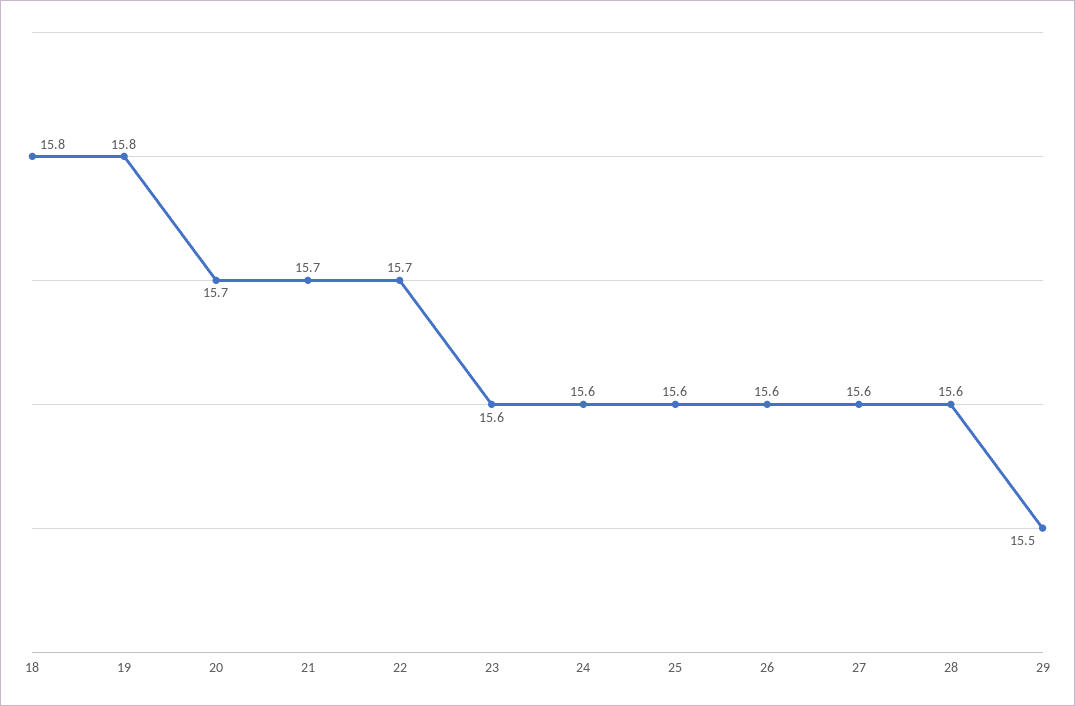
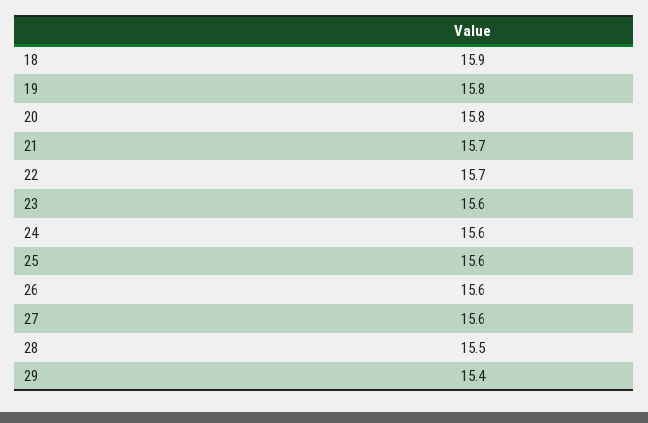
  {
-   "18": 15.8,
+   "18": 15.9,
    "19": 15.8,
-   "20": 15.7,
+   "20": 15.8,
    "21": 15.7,
    "22": 15.7,
    "23": 15.6,
    "24": 15.6,
    "25": 15.6,
    "26": 15.6,
    "27": 15.6,
-   "28": 15.6,
+   "28": 15.5,
-   "29": 15.5
+   "29": 15.4
  }

